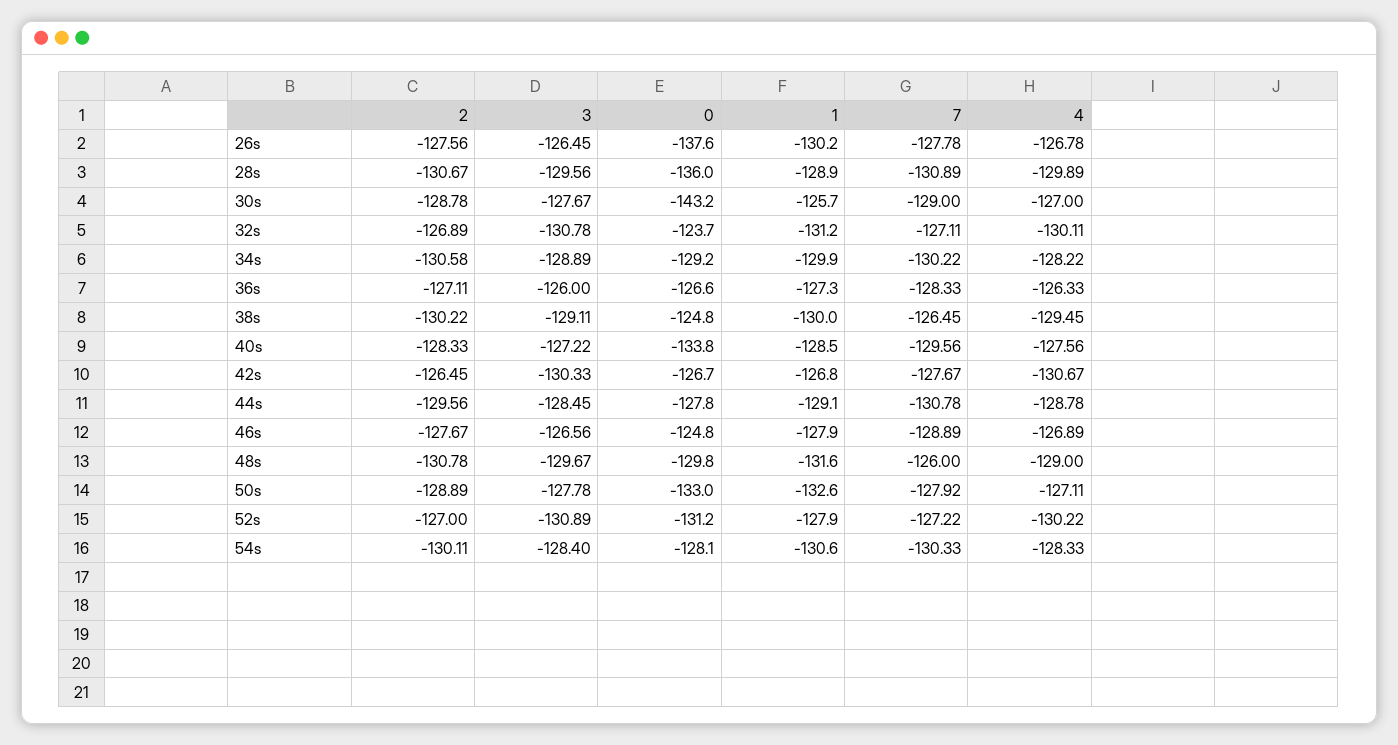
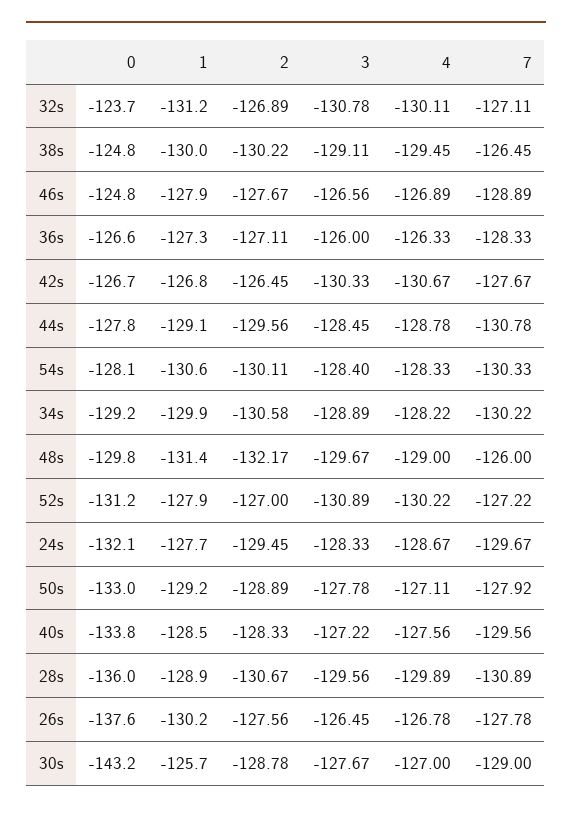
  {
    "2": {
      "26s": -127.56,
      "28s": -130.67,
      "30s": -128.78,
      "32s": -126.89,
      "34s": -130.58,
      "36s": -127.11,
      "38s": -130.22,
      "40s": -128.33,
      "42s": -126.45,
      "44s": -129.56,
      "46s": -127.67,
-     "48s": -130.78,
+     "48s": -132.17,
      "50s": -128.89,
      "52s": -127,
-     "54s": -130.11
+     "54s": -130.11,
+     "24s": -129.45
    },
    "3": {
      "26s": -126.45,
      "28s": -129.56,
      "30s": -127.67,
      "32s": -130.78,
      "34s": -128.89,
      "36s": -126,
      "38s": -129.11,
      "40s": -127.22,
      "42s": -130.33,
      "44s": -128.45,
      "46s": -126.56,
      "48s": -129.67,
      "50s": -127.78,
      "52s": -130.89,
-     "54s": -128.4
+     "54s": -128.4,
+     "24s": -128.33
    },
    "0": {
      "26s": -137.6,
      "28s": -136,
      "30s": -143.2,
      "32s": -123.7,
      "34s": -129.2,
      "36s": -126.6,
      "38s": -124.8,
      "40s": -133.8,
      "42s": -126.7,
      "44s": -127.8,
      "46s": -124.8,
      "48s": -129.8,
      "50s": -133,
      "52s": -131.2,
-     "54s": -128.1
+     "54s": -128.1,
+     "24s": -132.1
    },
    "1": {
      "26s": -130.2,
      "28s": -128.9,
      "30s": -125.7,
      "32s": -131.2,
      "34s": -129.9,
      "36s": -127.3,
      "38s": -130,
      "40s": -128.5,
      "42s": -126.8,
      "44s": -129.1,
      "46s": -127.9,
-     "48s": -131.6,
+     "48s": -131.4,
-     "50s": -132.6,
+     "50s": -129.2,
      "52s": -127.9,
-     "54s": -130.6
+     "54s": -130.6,
+     "24s": -127.7
    },
    "7": {
      "26s": -127.78,
      "28s": -130.89,
      "30s": -129,
      "32s": -127.11,
      "34s": -130.22,
      "36s": -128.33,
      "38s": -126.45,
      "40s": -129.56,
      "42s": -127.67,
      "44s": -130.78,
      "46s": -128.89,
      "48s": -126,
      "50s": -127.92,
      "52s": -127.22,
-     "54s": -130.33
+     "54s": -130.33,
+     "24s": -129.67
    },
    "4": {
      "26s": -126.78,
      "28s": -129.89,
      "30s": -127,
      "32s": -130.11,
      "34s": -128.22,
      "36s": -126.33,
      "38s": -129.45,
      "40s": -127.56,
      "42s": -130.67,
      "44s": -128.78,
      "46s": -126.89,
      "48s": -129,
      "50s": -127.11,
      "52s": -130.22,
-     "54s": -128.33
+     "54s": -128.33,
+     "24s": -128.67
    }
  }

